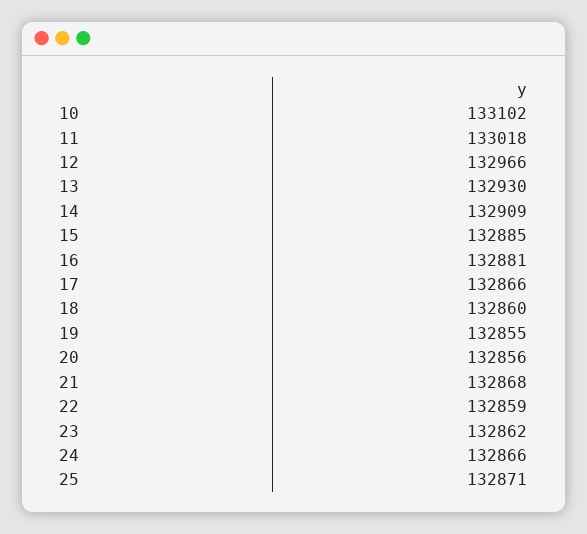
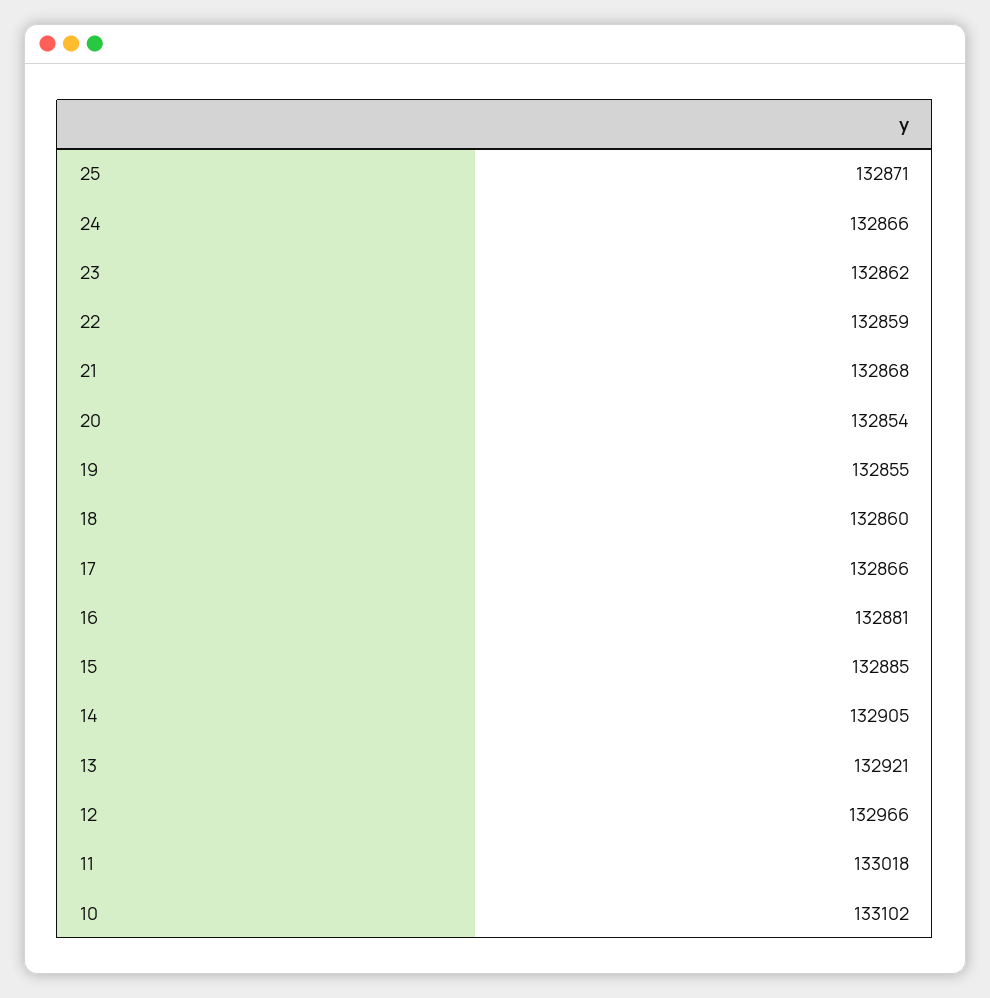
  {
    "10": 133102,
    "11": 133018,
    "12": 132966,
-   "13": 132930,
+   "13": 132921,
-   "14": 132909,
+   "14": 132905,
    "15": 132885,
    "16": 132881,
    "17": 132866,
    "18": 132860,
    "19": 132855,
-   "20": 132856,
+   "20": 132854,
    "21": 132868,
    "22": 132859,
    "23": 132862,
    "24": 132866,
    "25": 132871
  }

